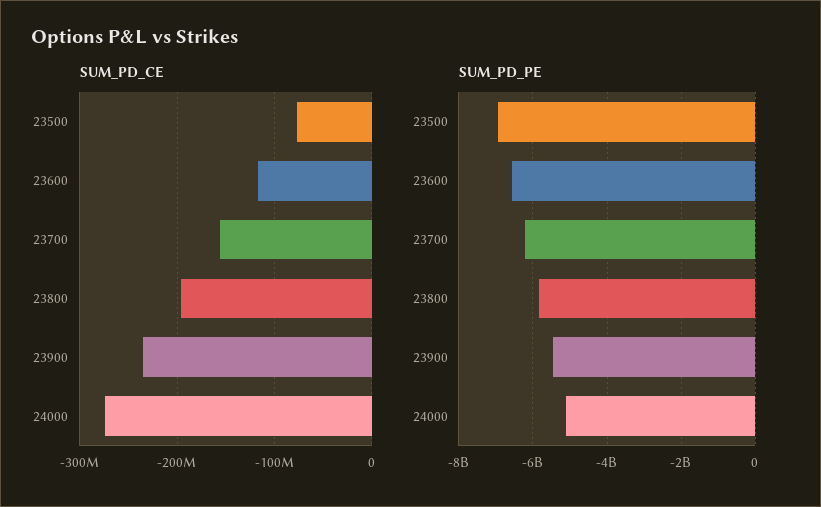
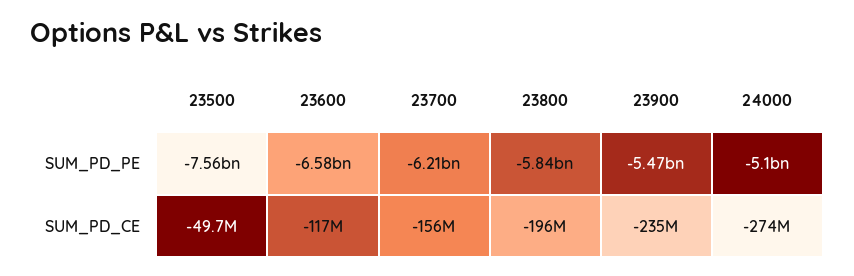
  {
    "SUM_PD_CE": {
-     "23500": -80000000,
+     "23500": -49700000,
      "23600": -117000000,
      "23700": -156000000,
      "23800": -196000000,
      "23900": -235000000,
      "24000": -274000000
    },
    "SUM_PD_PE": {
-     "23500": -7000000000,
+     "23500": -7560000000,
      "23600": -6580000000,
      "23700": -6210000000,
      "23800": -5840000000,
      "23900": -5470000000,
      "24000": -5100000000
    }
  }

